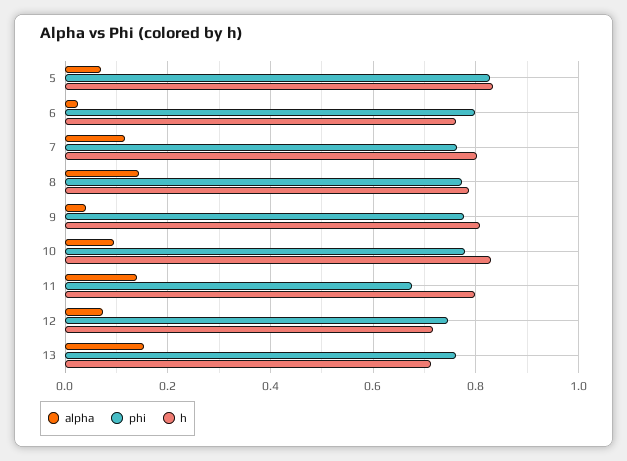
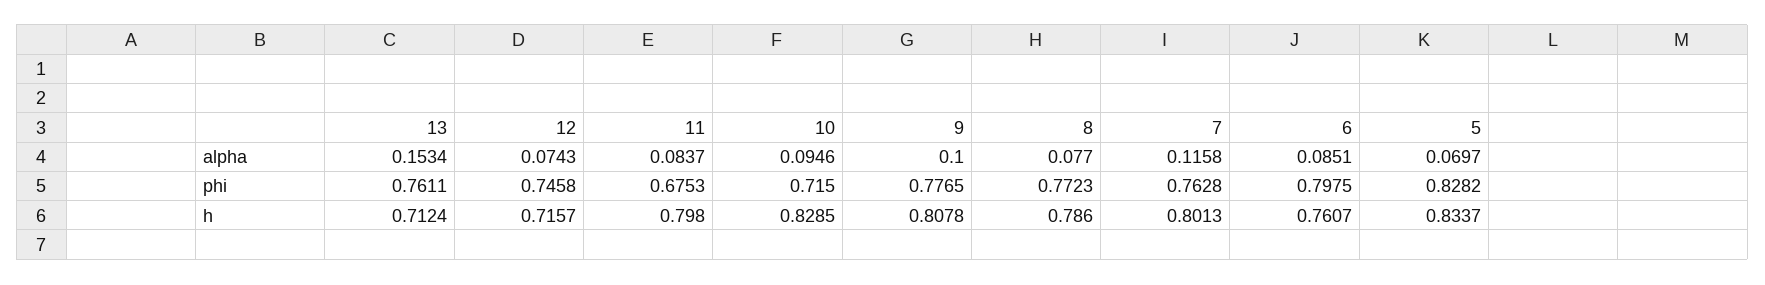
  {
    "alpha": {
      "5": 0.0697,
-     "6": 0.02,
+     "6": 0.0851,
      "7": 0.1158,
-     "8": 0.14,
+     "8": 0.077,
-     "9": 0.04,
+     "9": 0.1,
      "10": 0.0946,
-     "11": 0.14,
+     "11": 0.0837,
      "12": 0.0743,
      "13": 0.1534
    },
    "phi": {
      "5": 0.8282,
      "6": 0.7975,
      "7": 0.7628,
      "8": 0.7723,
      "9": 0.7765,
-     "10": 0.78,
+     "10": 0.715,
      "11": 0.6753,
      "12": 0.7458,
      "13": 0.7611
    },
    "h": {
      "5": 0.8337,
      "6": 0.7607,
      "7": 0.8013,
      "8": 0.786,
      "9": 0.8078,
      "10": 0.8285,
      "11": 0.798,
      "12": 0.7157,
      "13": 0.7124
    }
  }

